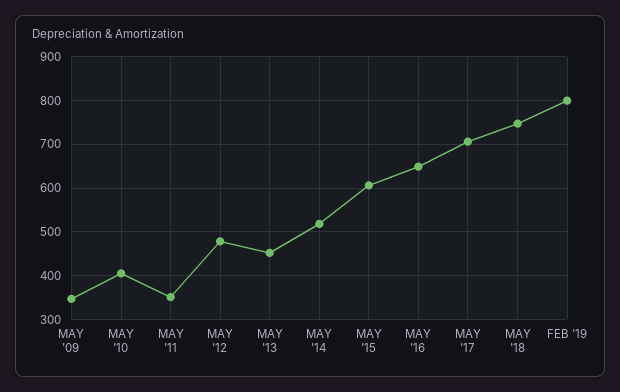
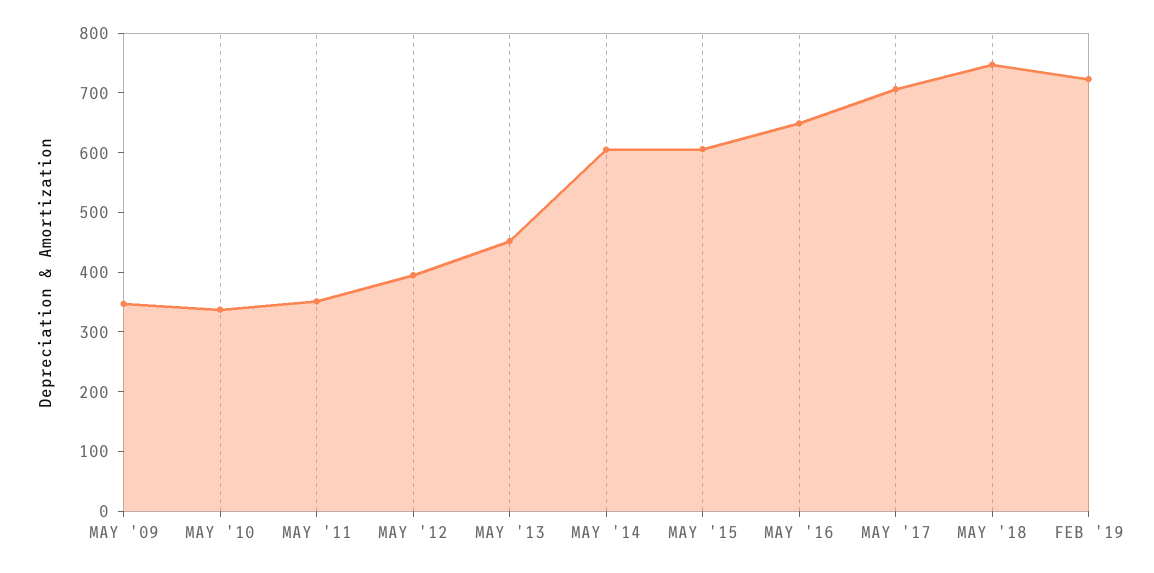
  {
    "MAY '09": 340,
-   "MAY '10": 400,
+   "MAY '10": 340,
    "MAY '11": 360,
-   "MAY '12": 480,
+   "MAY '12": 400,
    "MAY '13": 460,
-   "MAY '14": 520,
+   "MAY '14": 600,
    "MAY '15": 600,
    "MAY '16": 640,
    "MAY '17": 700,
    "MAY '18": 740,
-   "FEB '19": 800
+   "FEB '19": 720
  }

